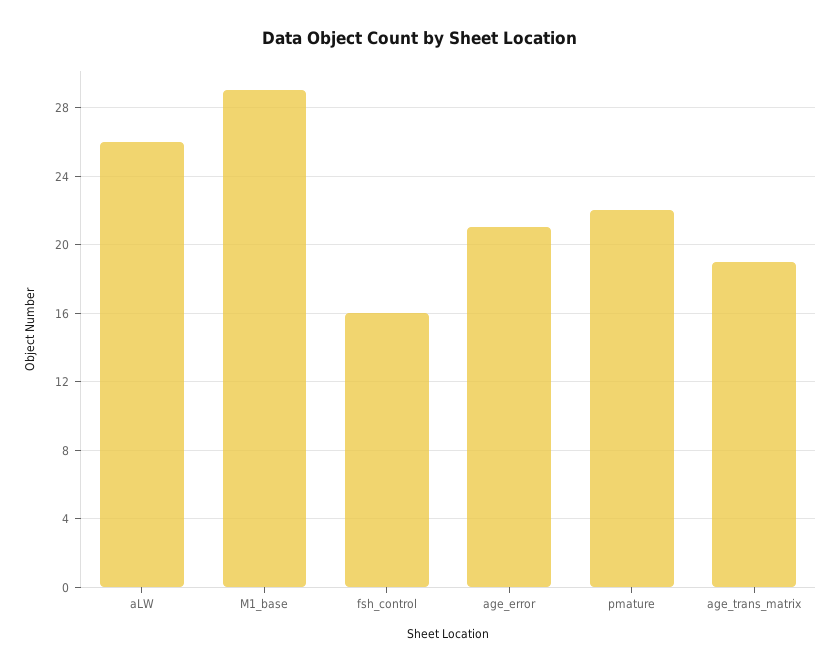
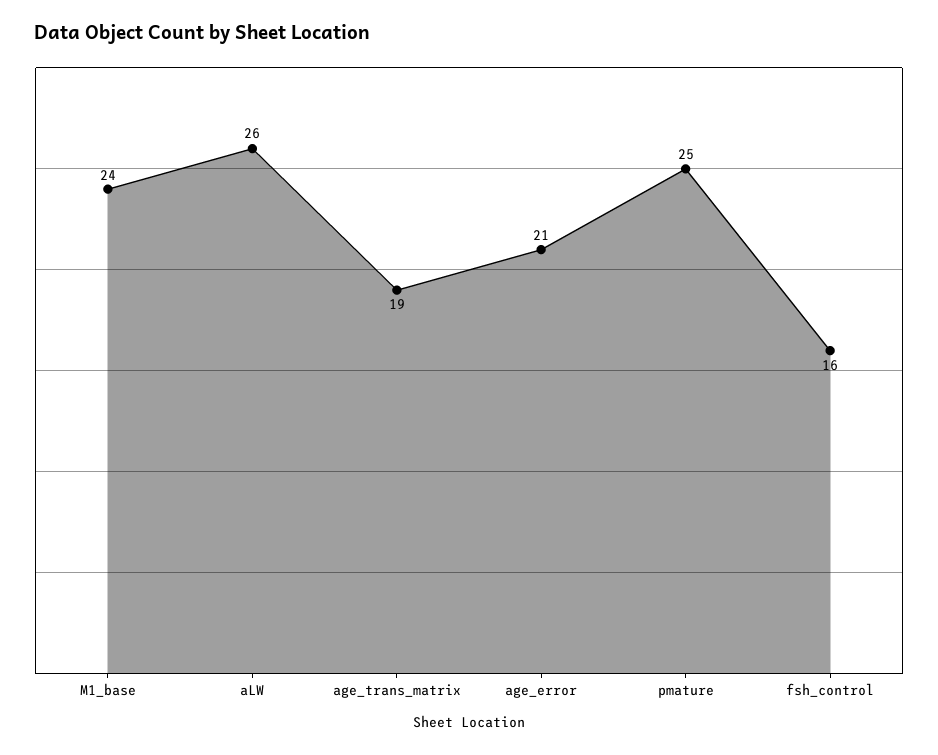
  {
    "aLW": 26,
-   "M1_base": 29,
+   "M1_base": 24,
    "fsh_control": 16,
    "age_error": 21,
-   "pmature": 22,
+   "pmature": 25,
    "age_trans_matrix": 19
  }

